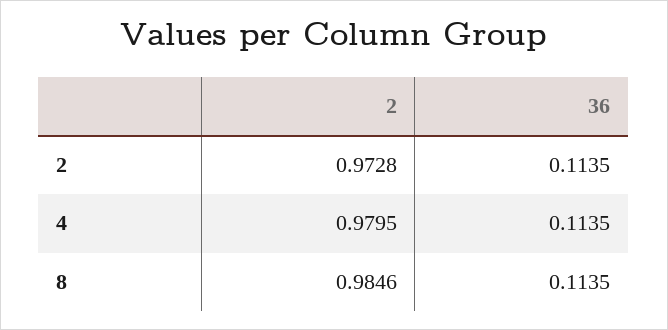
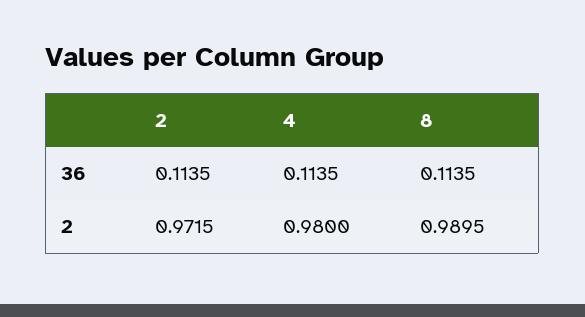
  {
    "2": {
-     "2": 0.9728,
+     "2": 0.9715,
-     "4": 0.9795,
+     "4": 0.98,
-     "8": 0.9846
+     "8": 0.9895
    },
    "36": {
      "2": 0.1135,
      "4": 0.1135,
      "8": 0.1135
    }
  }

